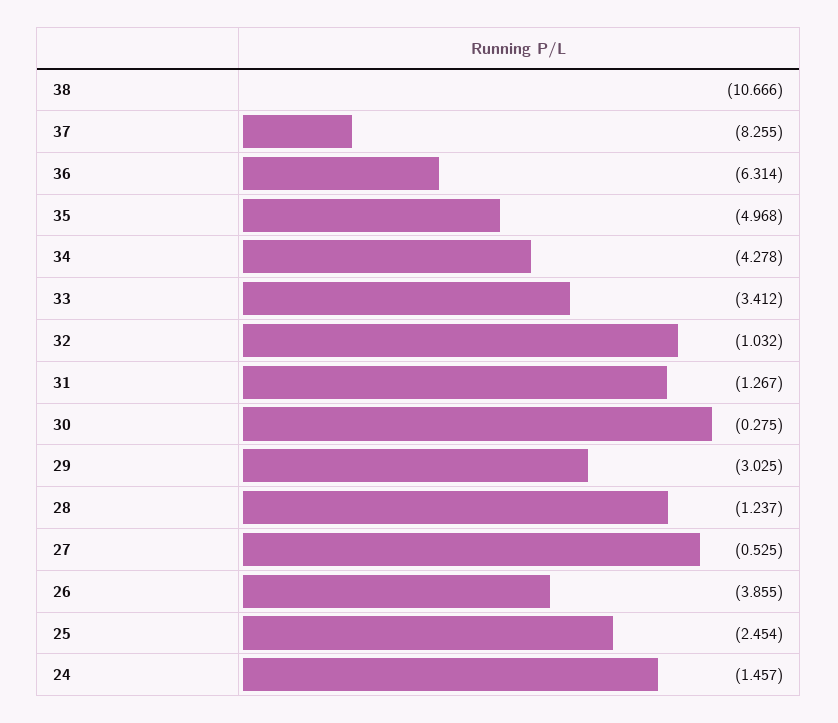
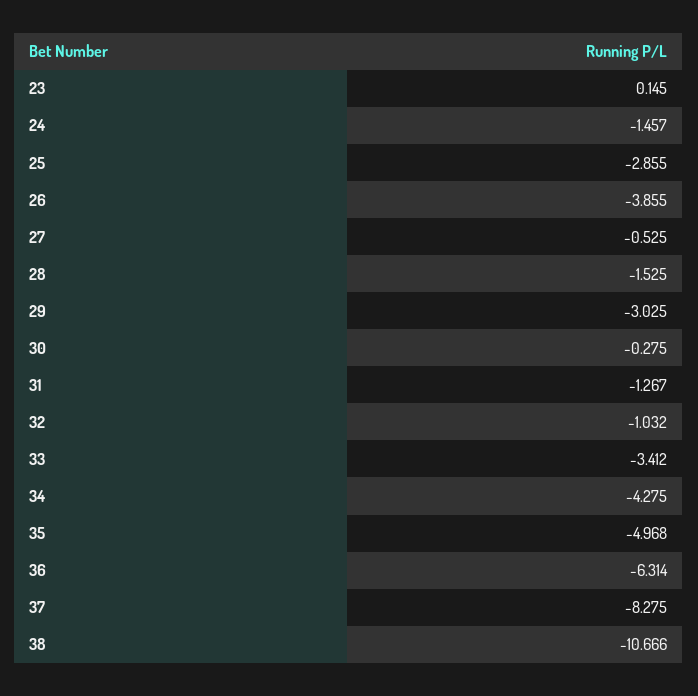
  {
    "38": -10.666,
-   "37": -8.255,
+   "37": -8.275,
    "36": -6.314,
    "35": -4.968,
-   "34": -4.278,
+   "34": -4.275,
    "33": -3.412,
    "32": -1.032,
    "31": -1.267,
    "30": -0.275,
    "29": -3.025,
-   "28": -1.237,
+   "28": -1.525,
    "27": -0.525,
    "26": -3.855,
-   "25": -2.454,
+   "25": -2.855,
-   "24": -1.457
+   "24": -1.457,
+   "23": 0.145
  }

